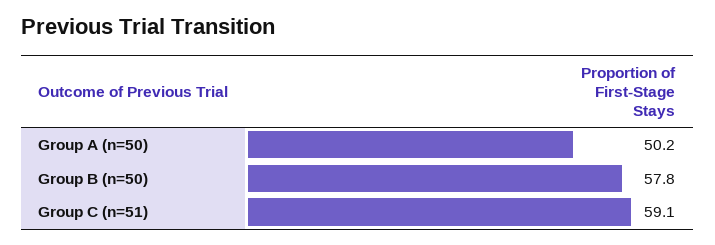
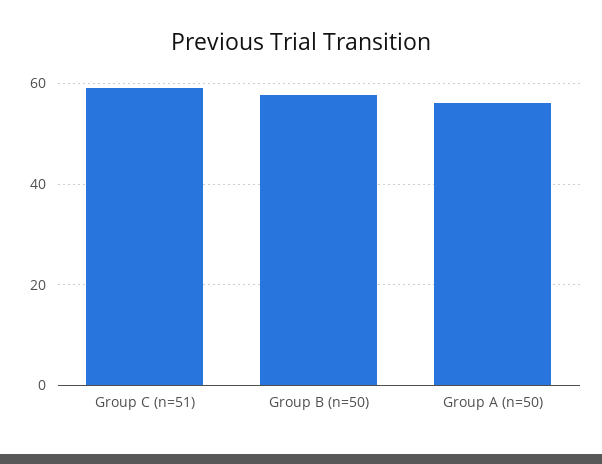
  {
-   "Group A (n=50)": 50.2,
+   "Group A (n=50)": 56,
    "Group B (n=50)": 57.8,
    "Group C (n=51)": 59.1
  }

